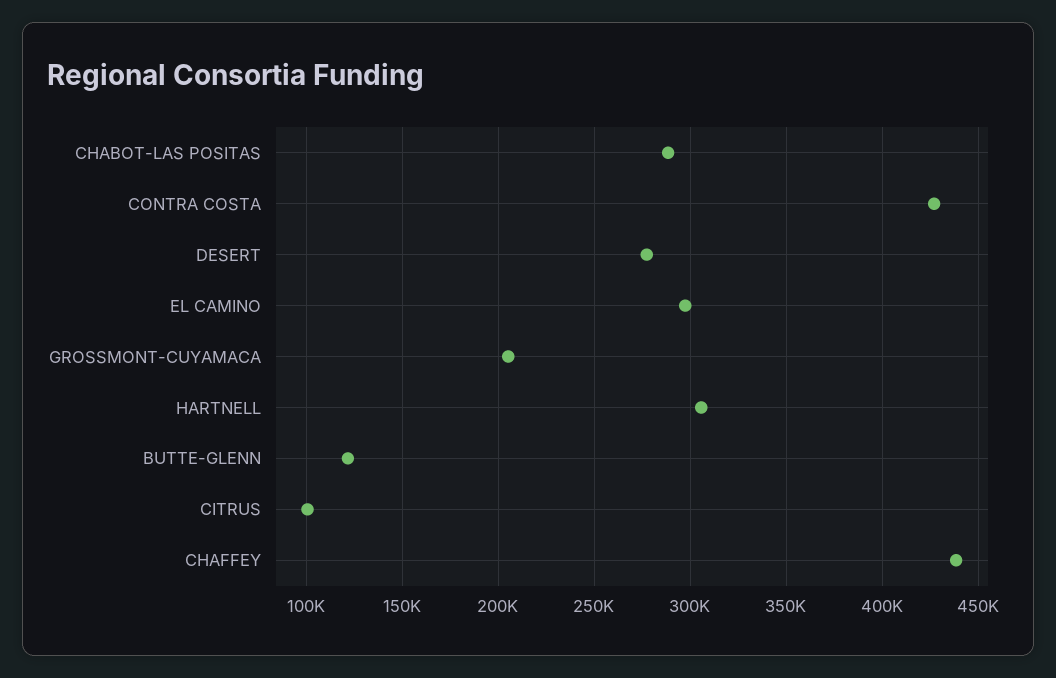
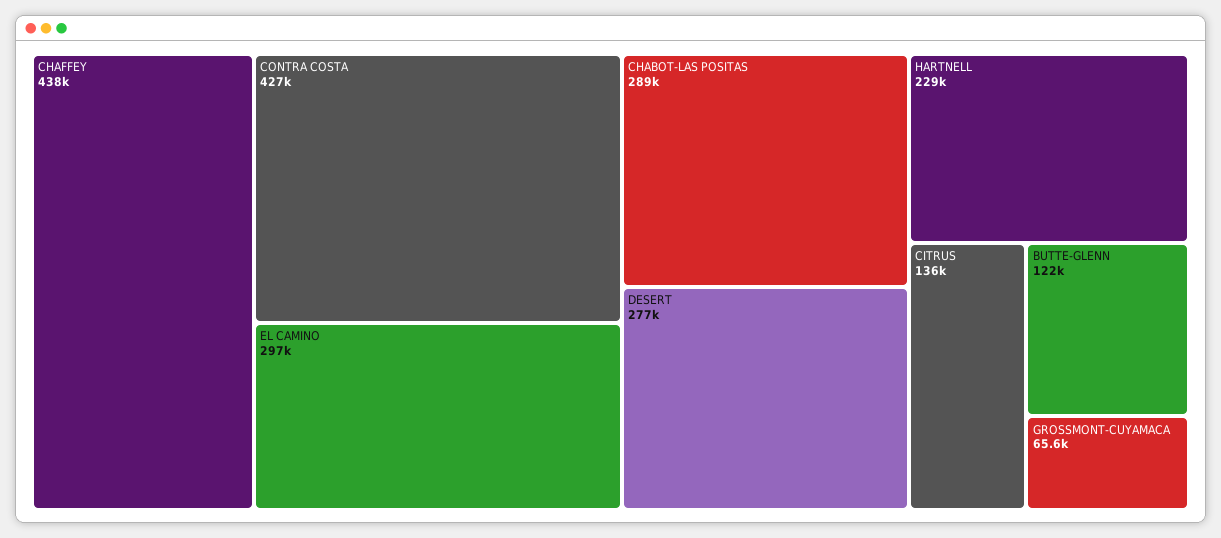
  {
    "CHABOT-LAS POSITAS": 289000,
    "CONTRA COSTA": 427000,
    "DESERT": 277000,
    "EL CAMINO": 297000,
-   "GROSSMONT-CUYAMACA": 205000,
+   "GROSSMONT-CUYAMACA": 65600,
-   "HARTNELL": 305000,
+   "HARTNELL": 229000,
    "BUTTE-GLENN": 122000,
-   "CITRUS": 100000,
+   "CITRUS": 136000,
    "CHAFFEY": 438000
  }

